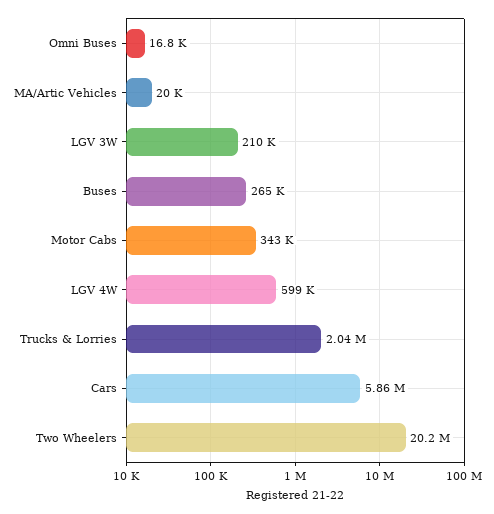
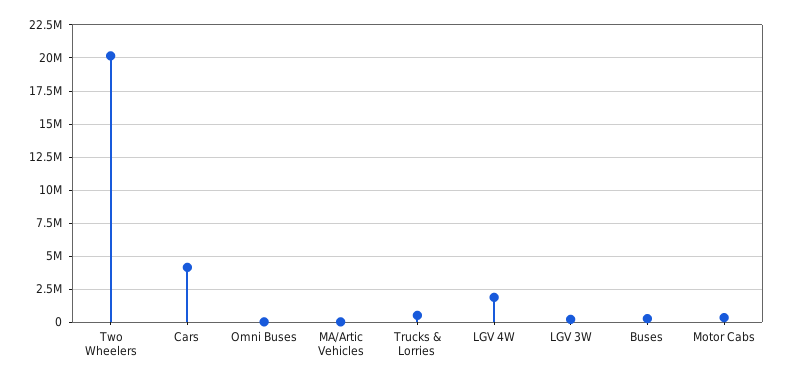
  {
    "Omni Buses": 16800,
    "MA/Artic Vehicles": 20000,
    "LGV 3W": 210000,
    "Buses": 265000,
    "Motor Cabs": 343000,
-   "LGV 4W": 599000,
+   "LGV 4W": 2000000,
-   "Trucks & Lorries": 2040000,
+   "Trucks & Lorries": 500000,
-   "Cars": 5860000,
+   "Cars": 4000000,
    "Two Wheelers": 20200000
  }

